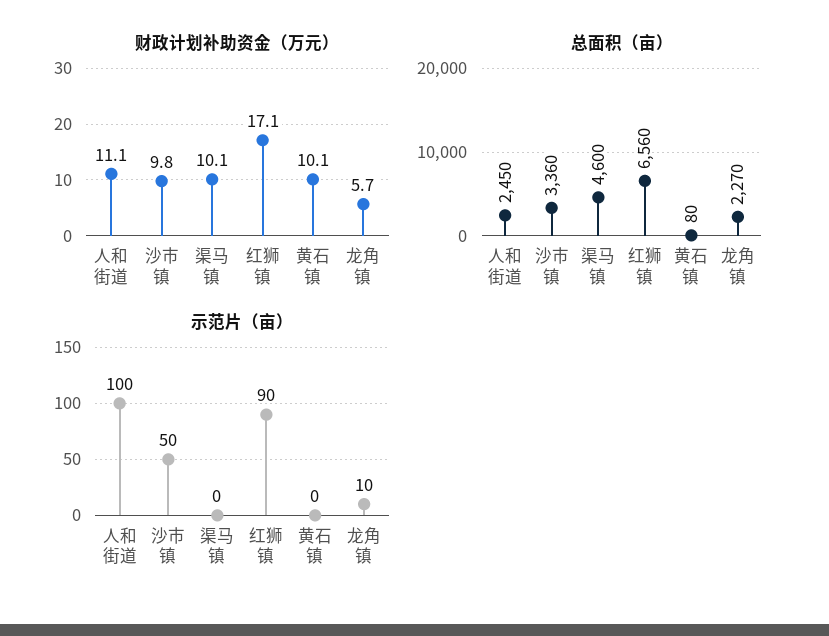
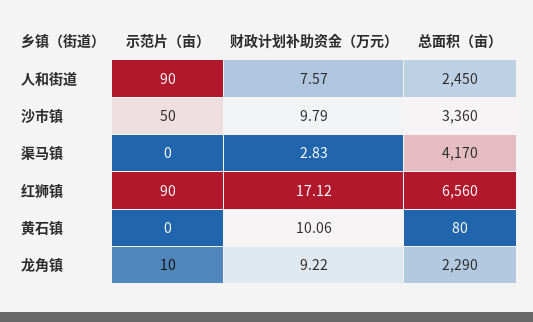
  {
    "财政计划补助资金（万元）": {
-     "人和街道": 11.1,
+     "人和街道": 7.57,
      "沙市镇": 9.79,
-     "渠马镇": 10.1,
+     "渠马镇": 2.83,
      "红狮镇": 17.12,
      "黄石镇": 10.06,
-     "龙角镇": 5.7
+     "龙角镇": 9.22
    },
    "总面积（亩）": {
      "人和街道": 2450,
      "沙市镇": 3360,
-     "渠马镇": 4600,
+     "渠马镇": 4170,
      "红狮镇": 6560,
      "黄石镇": 80,
-     "龙角镇": 2270
+     "龙角镇": 2290
    },
    "示范片（亩）": {
-     "人和街道": 100,
+     "人和街道": 90,
      "沙市镇": 50,
      "渠马镇": 0,
      "红狮镇": 90,
      "黄石镇": 0,
      "龙角镇": 10
    }
  }

